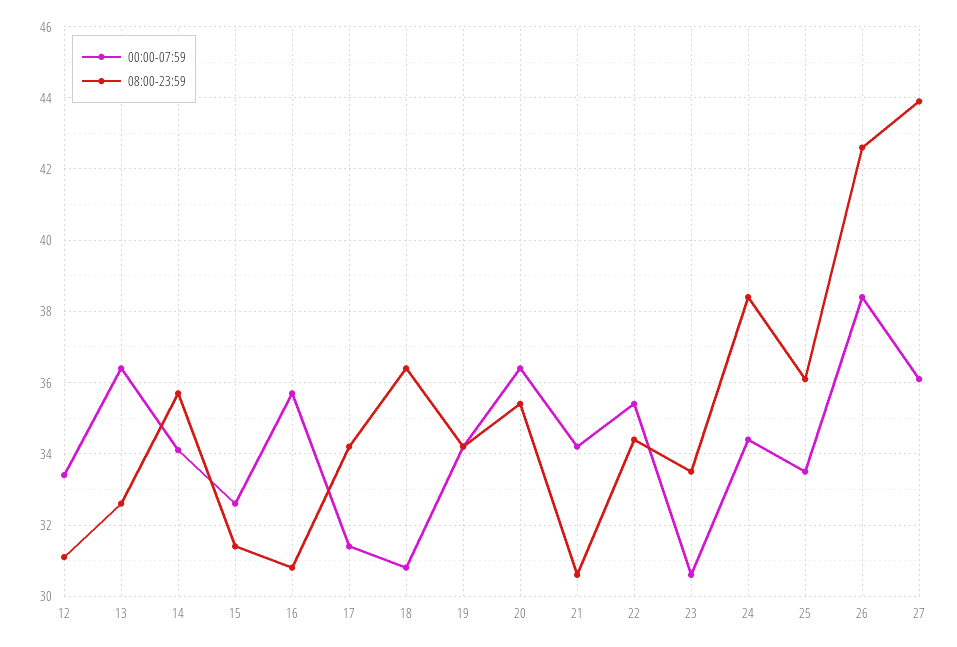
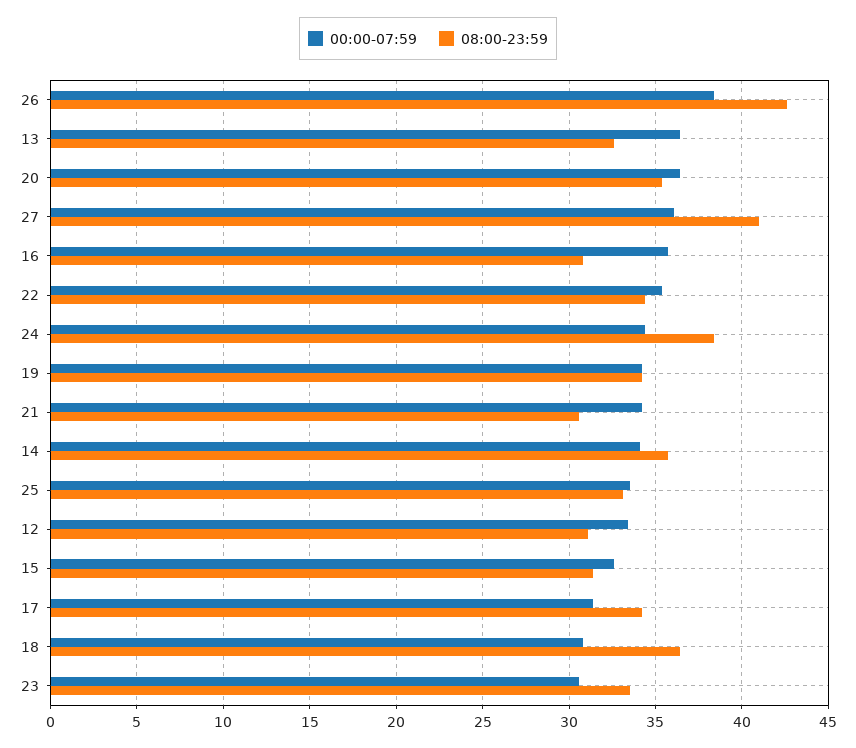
  {
    "00:00-07:59": {
      "12": 33.5,
      "13": 36.5,
      "14": 34,
      "15": 32.5,
      "16": 35.5,
      "17": 31.5,
      "18": 31,
      "19": 34,
      "20": 36.5,
      "21": 34,
      "22": 35.5,
      "23": 30.5,
      "24": 34.5,
      "25": 33.5,
      "26": 38.5,
      "27": 36
    },
    "08:00-23:59": {
      "12": 31,
      "13": 32.5,
      "14": 35.5,
      "15": 31.5,
      "16": 31,
      "17": 34,
      "18": 36.5,
      "19": 34,
      "20": 35.5,
      "21": 30.5,
      "22": 34.5,
      "23": 33.5,
      "24": 38.5,
-     "25": 36,
+     "25": 33,
      "26": 42.5,
-     "27": 44
+     "27": 41
    }
  }

